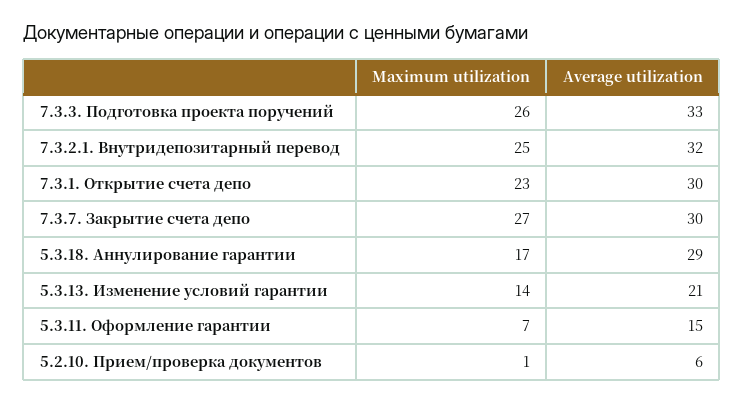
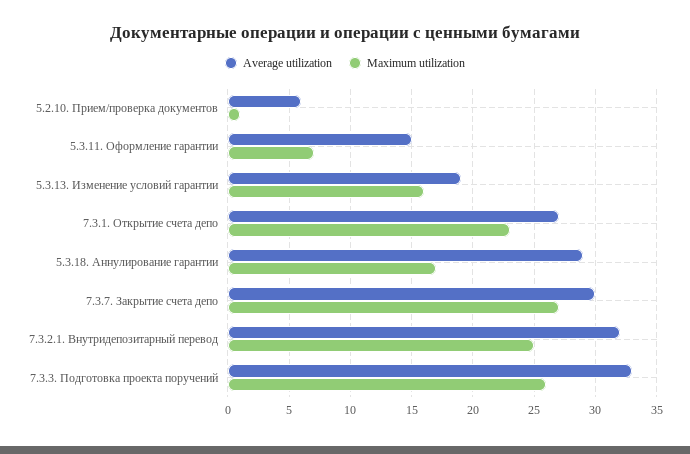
  {
    "Maximum utilization": {
      "7.3.3. Подготовка проекта поручений": 26,
      "7.3.2.1. Внутридепозитарный перевод": 25,
      "7.3.1. Открытие счета депо": 23,
      "7.3.7. Закрытие счета депо": 27,
      "5.3.18. Аннулирование гарантии": 17,
-     "5.3.13. Изменение условий гарантии": 14,
+     "5.3.13. Изменение условий гарантии": 16,
      "5.3.11. Оформление гарантии": 7,
      "5.2.10. Прием/проверка документов": 1
    },
    "Average utilization": {
      "7.3.3. Подготовка проекта поручений": 33,
      "7.3.2.1. Внутридепозитарный перевод": 32,
-     "7.3.1. Открытие счета депо": 30,
+     "7.3.1. Открытие счета депо": 27,
      "7.3.7. Закрытие счета депо": 30,
      "5.3.18. Аннулирование гарантии": 29,
-     "5.3.13. Изменение условий гарантии": 21,
+     "5.3.13. Изменение условий гарантии": 19,
      "5.3.11. Оформление гарантии": 15,
      "5.2.10. Прием/проверка документов": 6
    }
  }

